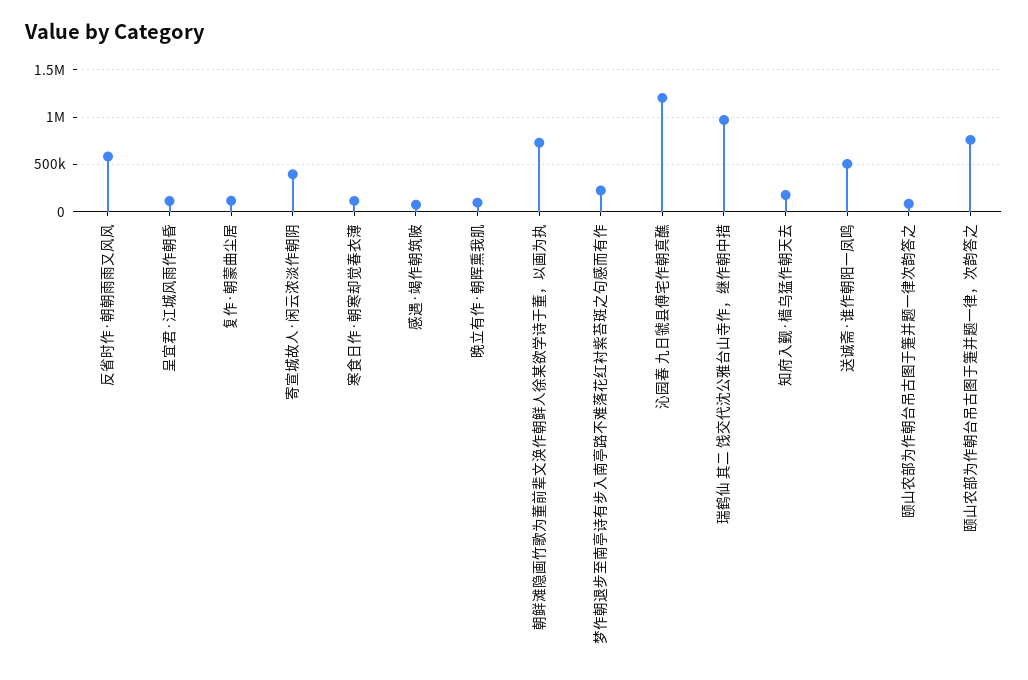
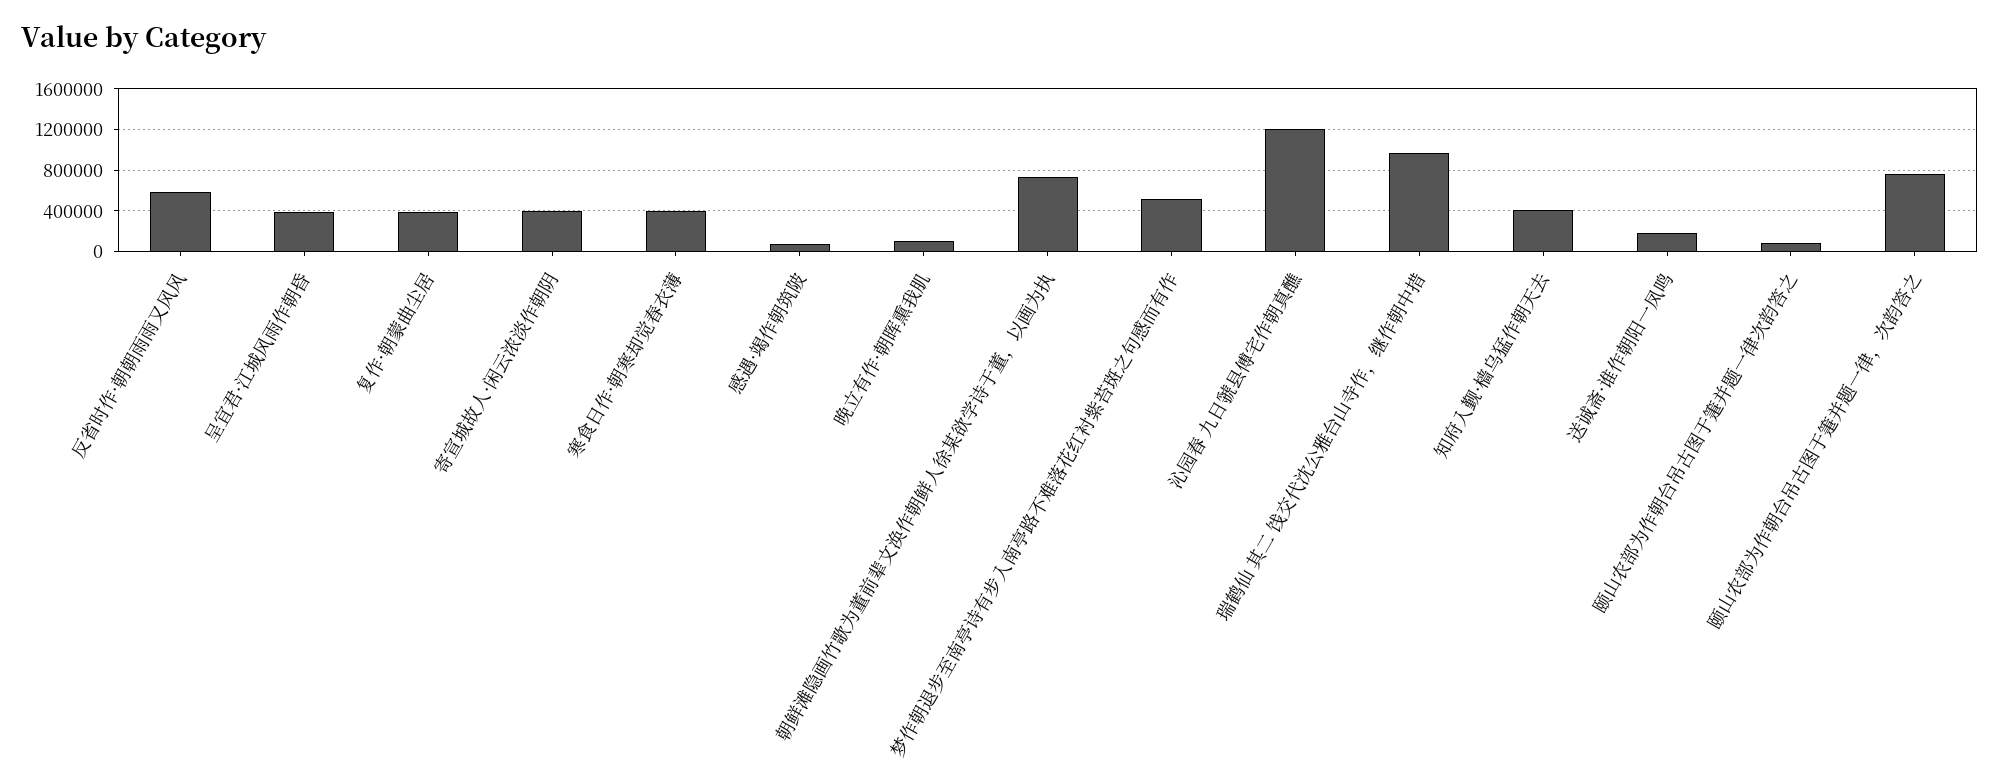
  {
    "反省时作·朝朝雨雨又风风": 600000,
-   "呈宜君·江城风雨作朝昏": 100000,
+   "呈宜君·江城风雨作朝昏": 400000,
-   "复作·朝蒙曲尘居": 100000,
+   "复作·朝蒙曲尘居": 400000,
    "寄宣城故人·闲云浓淡作朝阴": 400000,
-   "寒食日作·朝寒却觉春衣薄": 100000,
+   "寒食日作·朝寒却觉春衣薄": 400000,
    "感遇·竭作朝筑陂": 100000,
    "晚立有作·朝晖熏我肌": 100000,
    "朝鲜滩隐画竹歌为董前辈文涣作朝鲜人徐某欲学诗于董，以画为执": 700000,
-   "梦作朝退步至南亭诗有步入南亭路不难落花红衬紫苔斑之句感而有作": 200000,
+   "梦作朝退步至南亭诗有步入南亭路不难落花红衬紫苔斑之句感而有作": 500000,
    "沁园春 九日虢县傅宅作朝真醮": 1200000,
    "瑞鹤仙 其二 饯交代沈公雅台山寺作，继作朝中措": 1000000,
-   "知府入觐·樯乌猛作朝天去": 200000,
+   "知府入觐·樯乌猛作朝天去": 400000,
-   "送诚斋·谁作朝阳一凤鸣": 500000,
+   "送诚斋·谁作朝阳一凤鸣": 200000,
    "颐山农部为作朝台吊古图于箑并题一律次韵答之": 100000,
    "颐山农部为作朝台吊古图于箑并题一律，次韵答之": 800000
  }

